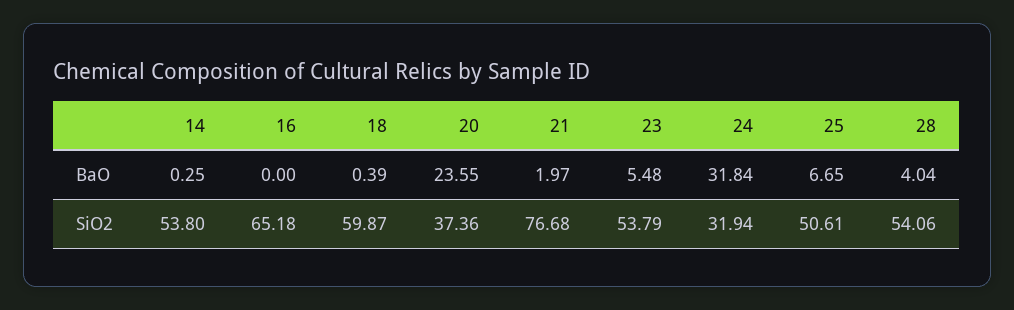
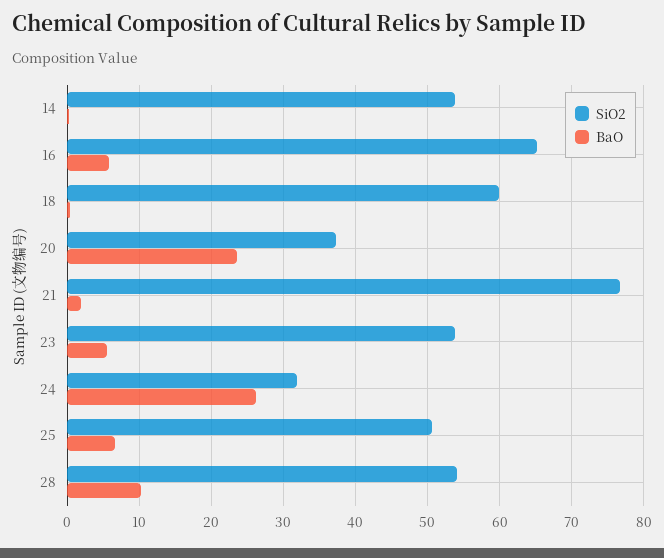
  {
    "BaO": {
      "14": 0.25,
-     "16": 0,
+     "16": 6,
      "18": 0.39,
      "20": 23.55,
      "21": 1.97,
      "23": 5.48,
-     "24": 31.84,
+     "24": 26,
      "25": 6.65,
-     "28": 4.04
+     "28": 10
    },
    "SiO2": {
      "14": 53.8,
      "16": 65.18,
      "18": 59.87,
      "20": 37.36,
      "21": 76.68,
      "23": 53.79,
      "24": 31.94,
      "25": 50.61,
      "28": 54.06
    }
  }

